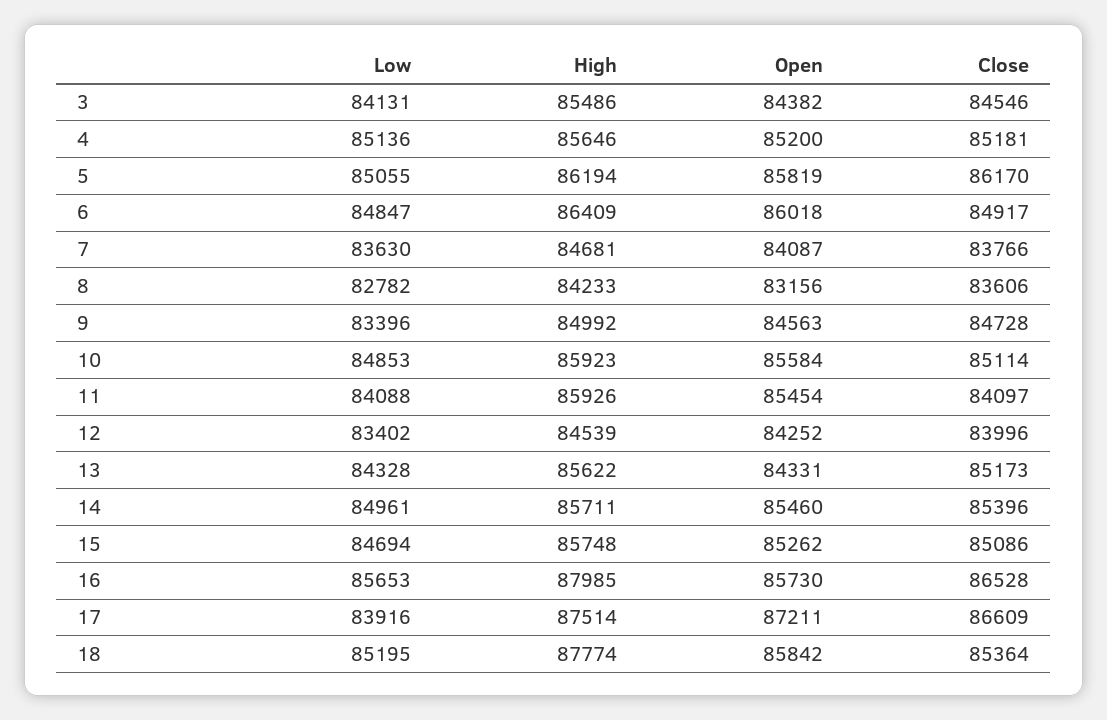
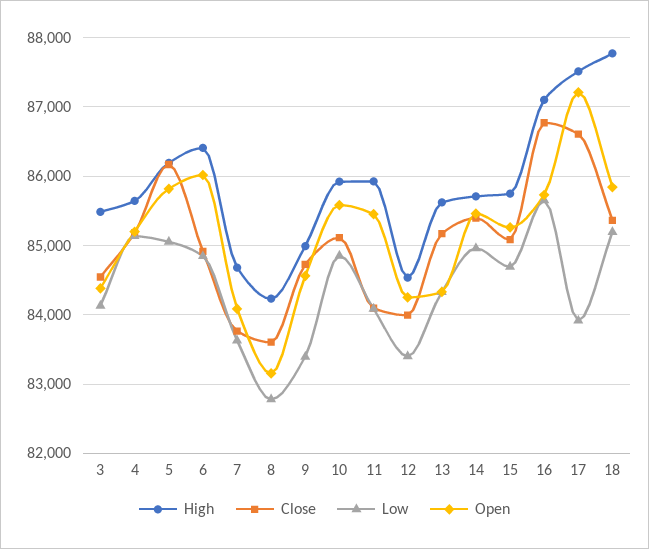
  {
    "Low": {
      "3": 84131,
      "4": 85136,
      "5": 85055,
      "6": 84847,
      "7": 83630,
      "8": 82782,
      "9": 83396,
      "10": 84853,
      "11": 84088,
      "12": 83402,
      "13": 84328,
      "14": 84961,
      "15": 84694,
      "16": 85653,
      "17": 83916,
      "18": 85195
    },
    "High": {
      "3": 85486,
      "4": 85646,
      "5": 86194,
      "6": 86409,
      "7": 84681,
      "8": 84233,
      "9": 84992,
      "10": 85923,
      "11": 85926,
      "12": 84539,
      "13": 85622,
      "14": 85711,
      "15": 85748,
-     "16": 87985,
+     "16": 87100,
      "17": 87514,
      "18": 87774
    },
    "Open": {
      "3": 84382,
      "4": 85200,
      "5": 85819,
      "6": 86018,
      "7": 84087,
      "8": 83156,
      "9": 84563,
      "10": 85584,
      "11": 85454,
      "12": 84252,
      "13": 84331,
      "14": 85460,
      "15": 85262,
      "16": 85730,
      "17": 87211,
      "18": 85842
    },
    "Close": {
      "3": 84546,
      "4": 85181,
      "5": 86170,
      "6": 84917,
      "7": 83766,
      "8": 83606,
      "9": 84728,
      "10": 85114,
      "11": 84097,
      "12": 83996,
      "13": 85173,
      "14": 85396,
      "15": 85086,
-     "16": 86528,
+     "16": 86800,
      "17": 86609,
      "18": 85364
    }
  }

